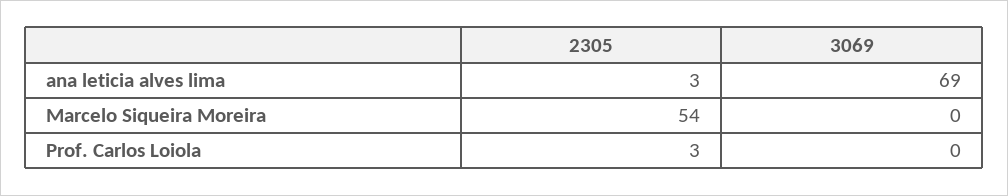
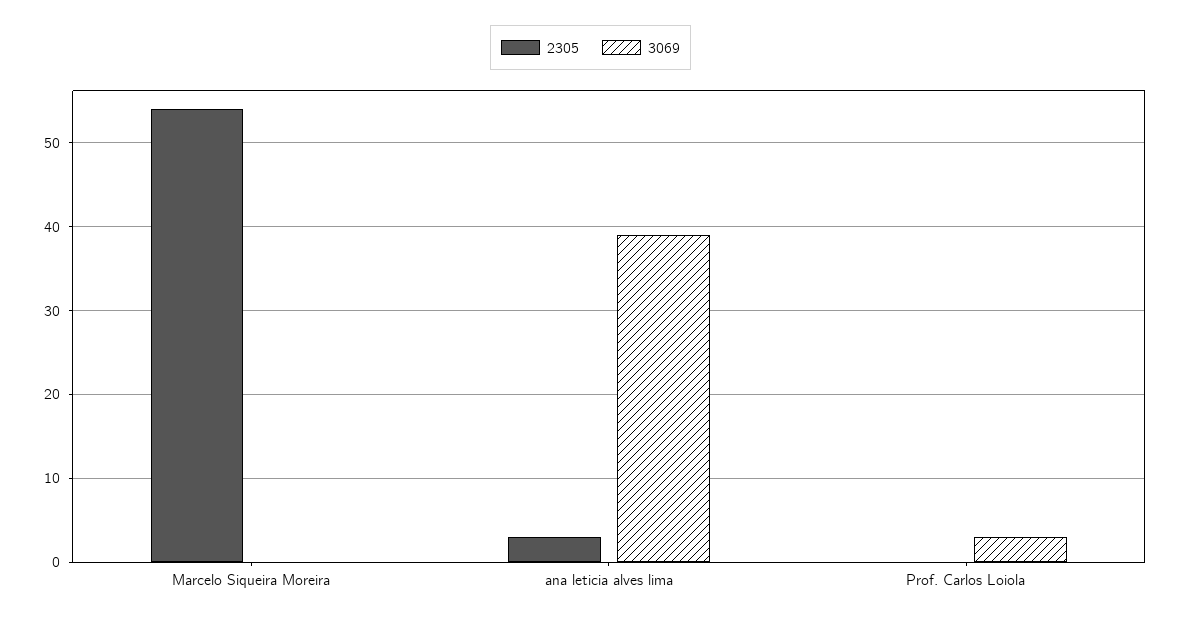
  {
    "2305": {
      "ana leticia alves lima": 3,
      "Marcelo Siqueira Moreira": 54,
-     "Prof. Carlos Loiola": 3
+     "Prof. Carlos Loiola": 0
    },
    "3069": {
-     "ana leticia alves lima": 69,
+     "ana leticia alves lima": 39,
      "Marcelo Siqueira Moreira": 0,
-     "Prof. Carlos Loiola": 0
+     "Prof. Carlos Loiola": 3
    }
  }

